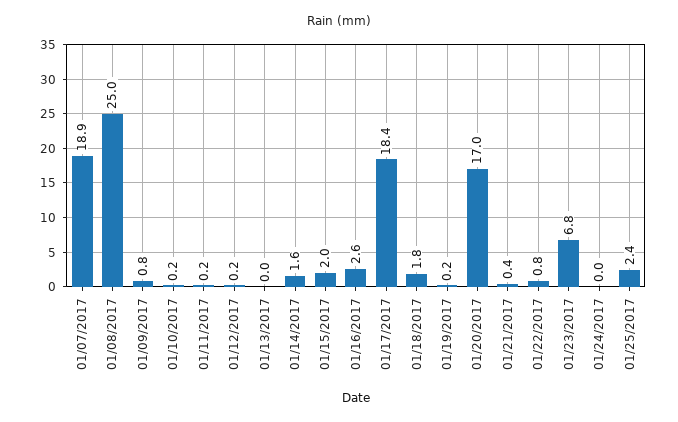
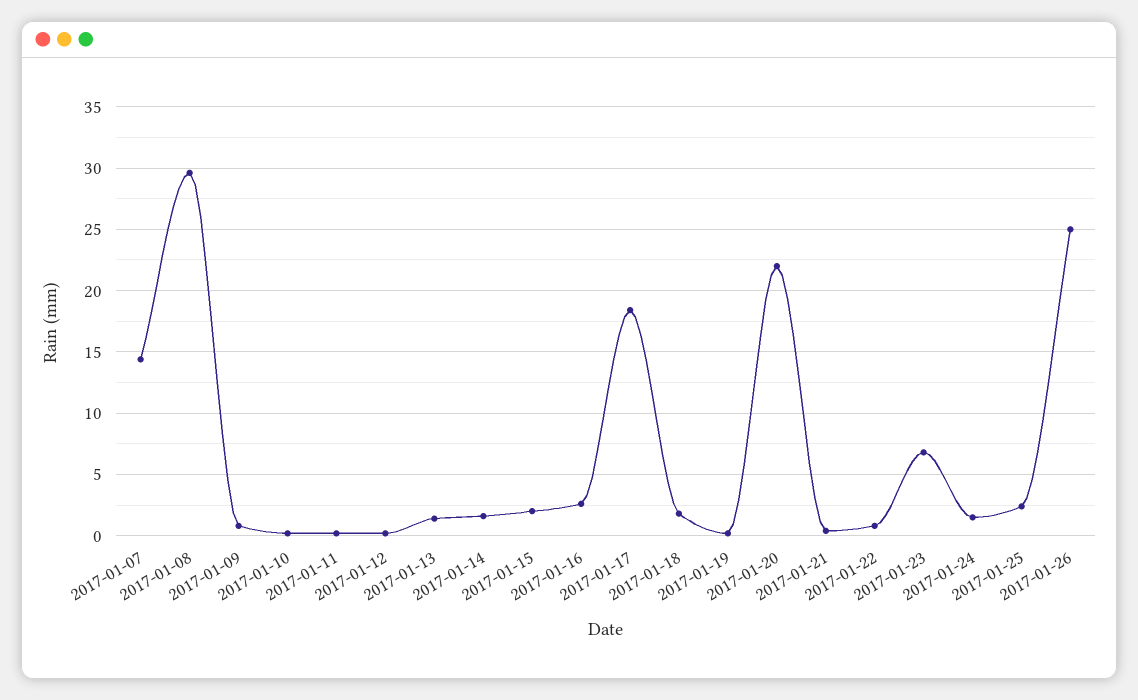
  {
-   "01/07/2017": 18.9,
+   "01/07/2017": 14.5,
-   "01/08/2017": 25,
+   "01/08/2017": 29.5,
    "01/09/2017": 0.8,
    "01/10/2017": 0.2,
    "01/11/2017": 0.2,
    "01/12/2017": 0.2,
-   "01/13/2017": 0,
+   "01/13/2017": 1.5,
    "01/14/2017": 1.6,
    "01/15/2017": 2,
    "01/16/2017": 2.6,
    "01/17/2017": 18.4,
    "01/18/2017": 1.8,
    "01/19/2017": 0.2,
-   "01/20/2017": 17,
+   "01/20/2017": 22,
    "01/21/2017": 0.4,
    "01/22/2017": 0.8,
    "01/23/2017": 6.8,
-   "01/24/2017": 0,
+   "01/24/2017": 1.5,
-   "01/25/2017": 2.4
+   "01/25/2017": 2.4,
+   "2017-01-26": 25
  }

